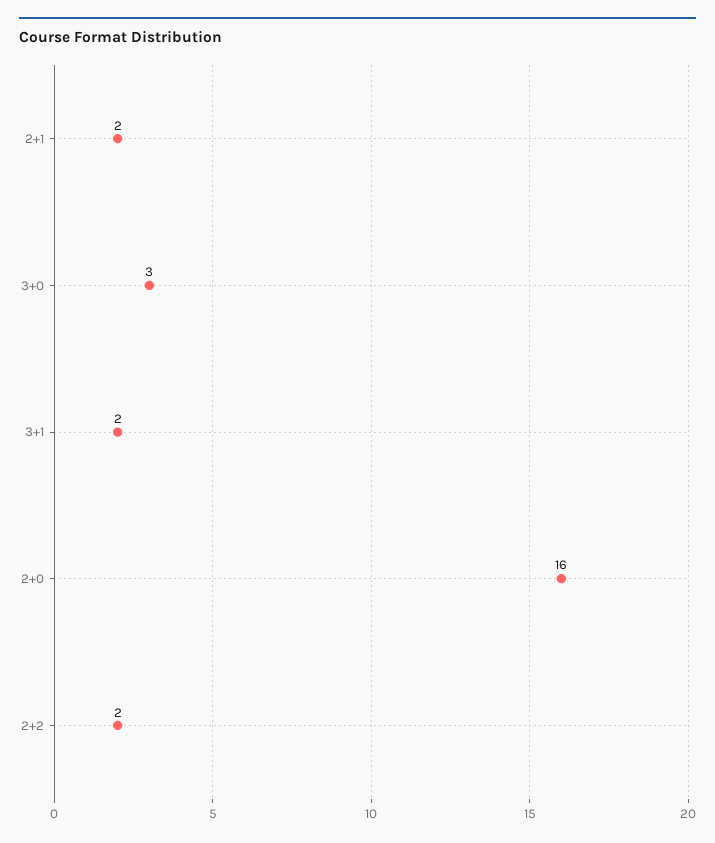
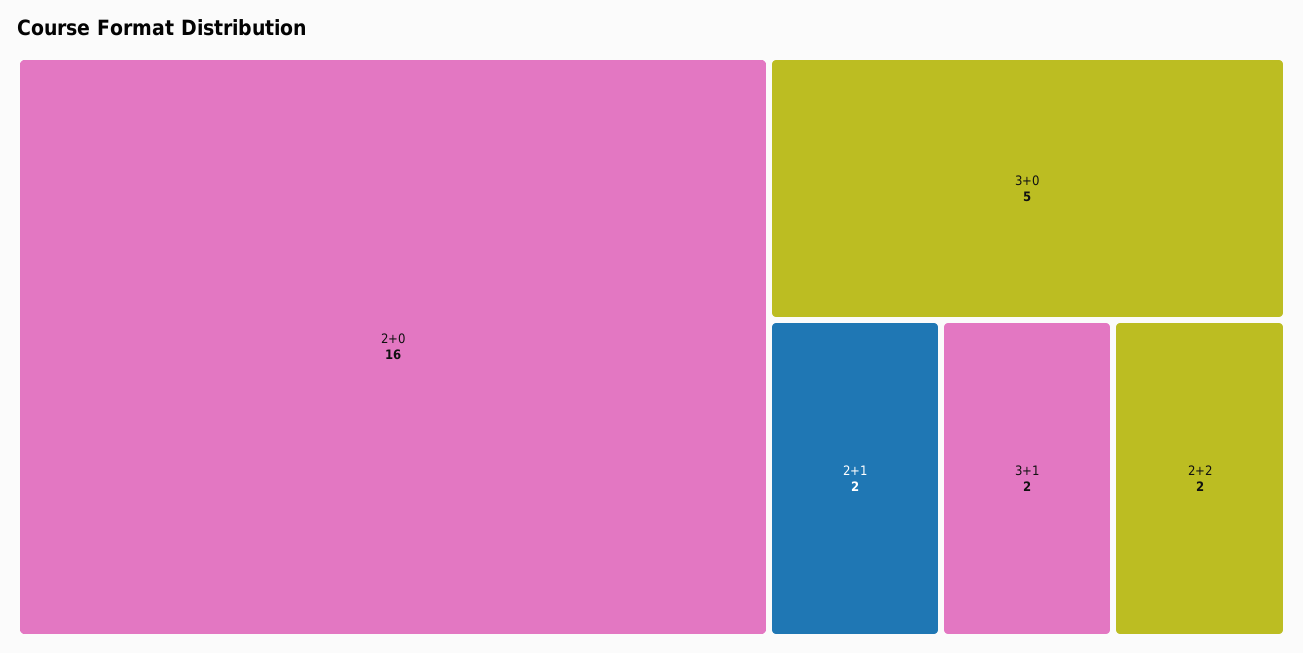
  {
    "2+1": 2,
-   "3+0": 3,
+   "3+0": 5,
    "3+1": 2,
    "2+0": 16,
    "2+2": 2
  }

